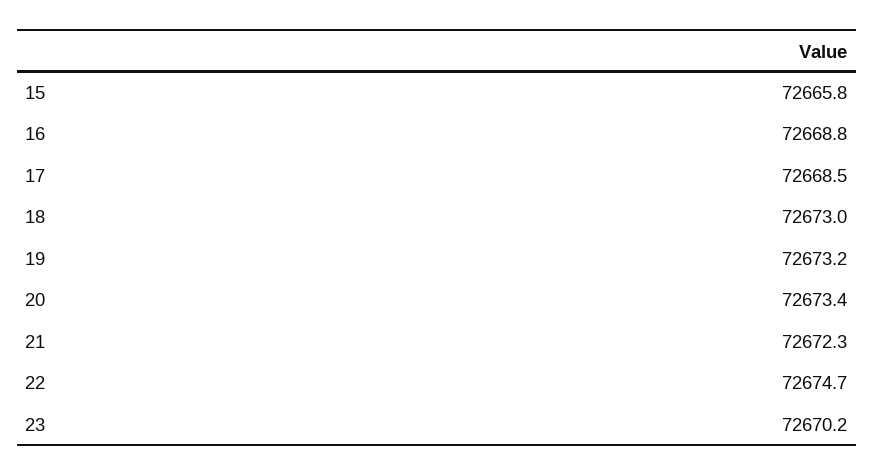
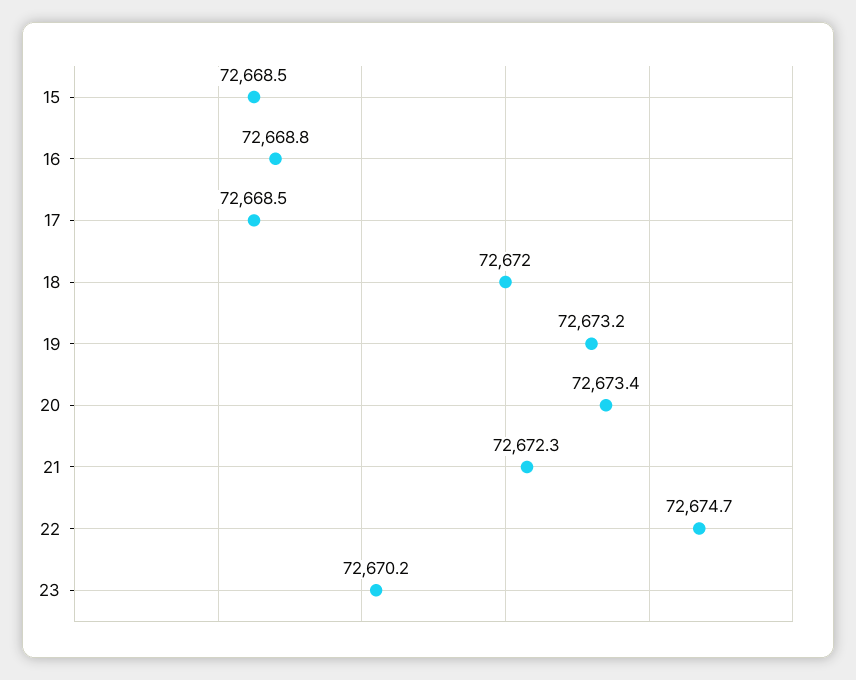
  {
-   "15": 72665.8,
+   "15": 72668.5,
    "16": 72668.8,
    "17": 72668.5,
-   "18": 72673,
+   "18": 72672,
    "19": 72673.2,
    "20": 72673.4,
    "21": 72672.3,
    "22": 72674.7,
    "23": 72670.2
  }

